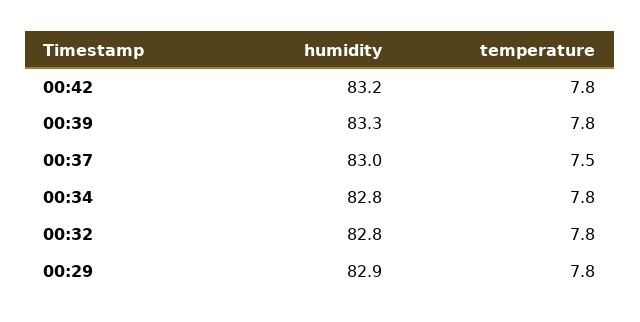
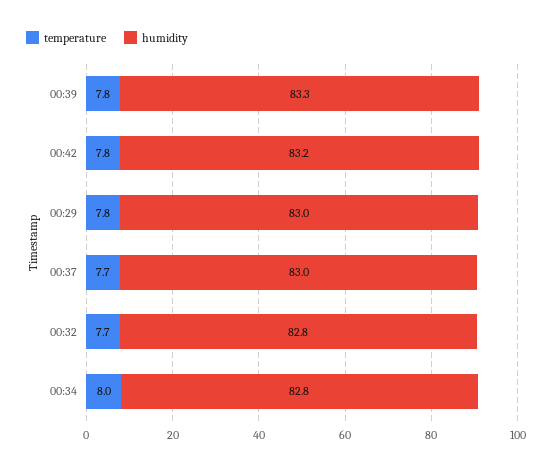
  {
    "humidity": {
      "00:42": 83.2,
      "00:39": 83.3,
      "00:37": 83,
      "00:34": 82.8,
      "00:32": 82.8,
-     "00:29": 82.9
+     "00:29": 83
    },
    "temperature": {
      "00:42": 7.8,
      "00:39": 7.8,
-     "00:37": 7.5,
+     "00:37": 7.7,
-     "00:34": 7.8,
+     "00:34": 8,
-     "00:32": 7.8,
+     "00:32": 7.7,
      "00:29": 7.8
    }
  }

